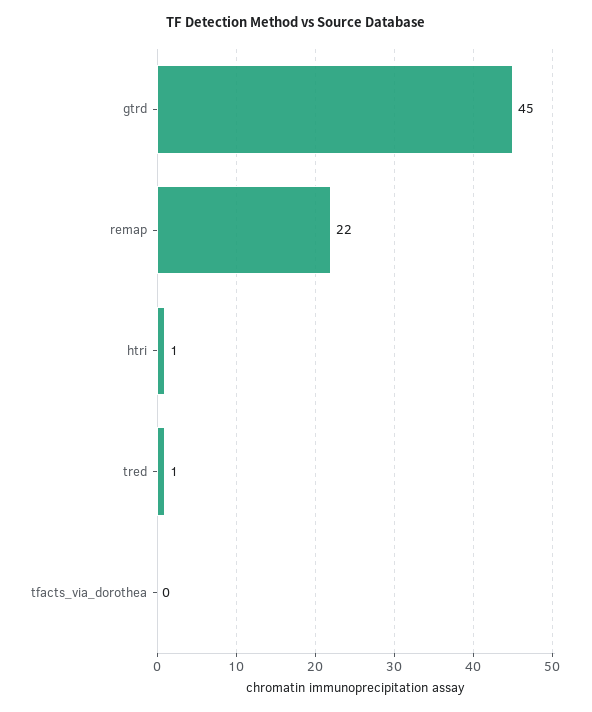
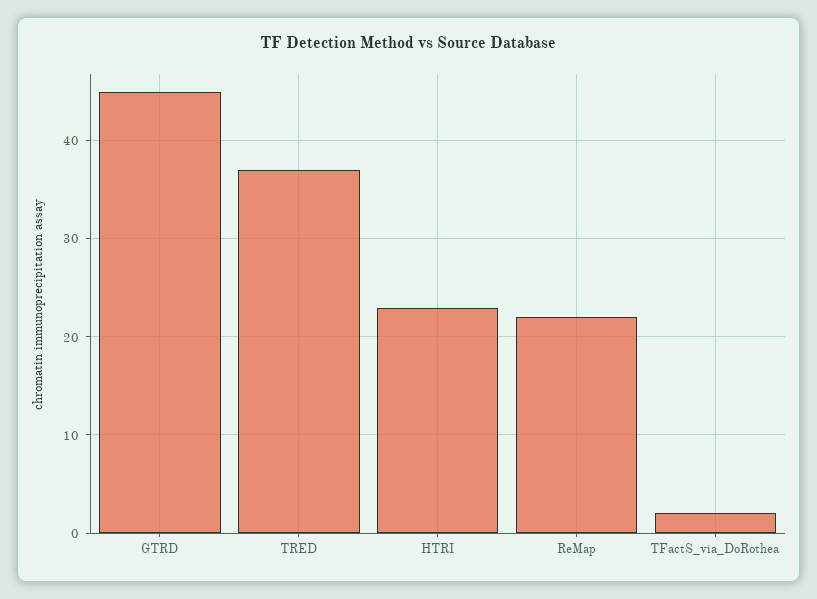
  {
    "gtrd": 45,
    "remap": 22,
-   "htri": 1,
+   "htri": 23,
-   "tred": 1,
+   "tred": 37,
-   "tfacts_via_dorothea": 0
+   "tfacts_via_dorothea": 2
  }

